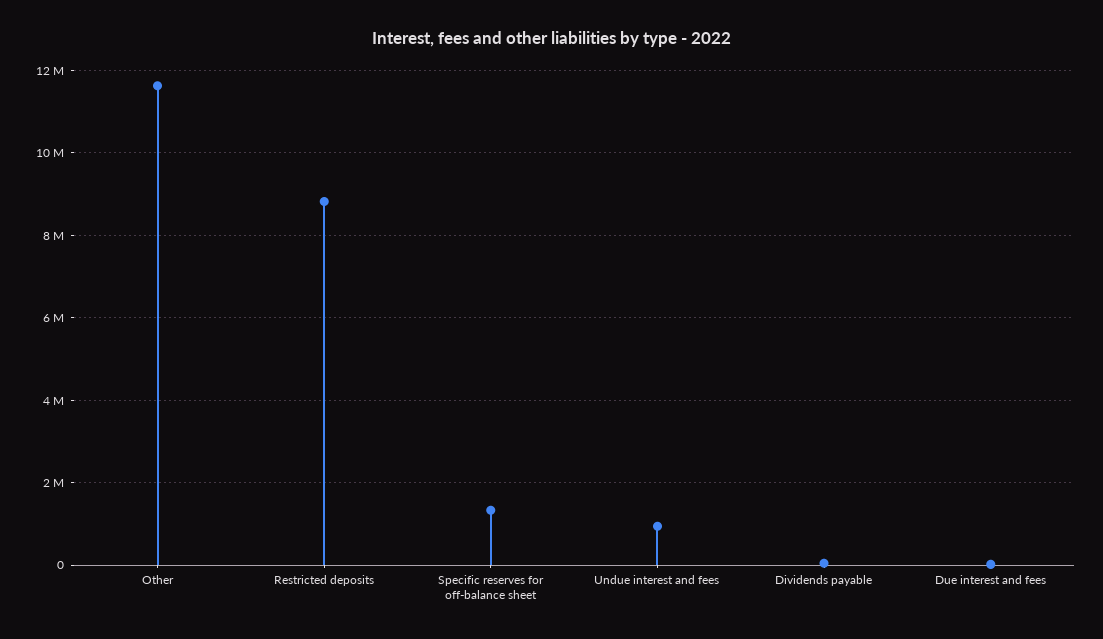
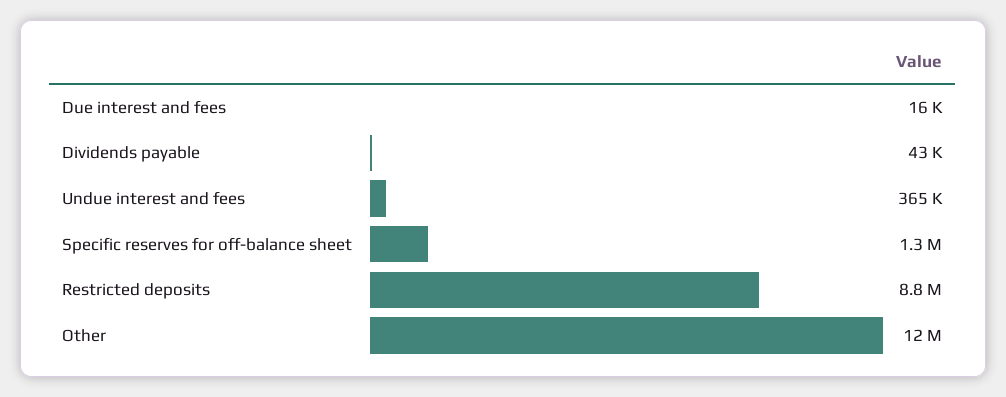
  {
    "Other": 12000000,
    "Restricted deposits": 8800000,
    "Specific reserves for off-balance sheet": 1300000,
-   "Undue interest and fees": 1000000,
+   "Undue interest and fees": 365000,
    "Dividends payable": 43000,
    "Due interest and fees": 16000
  }

